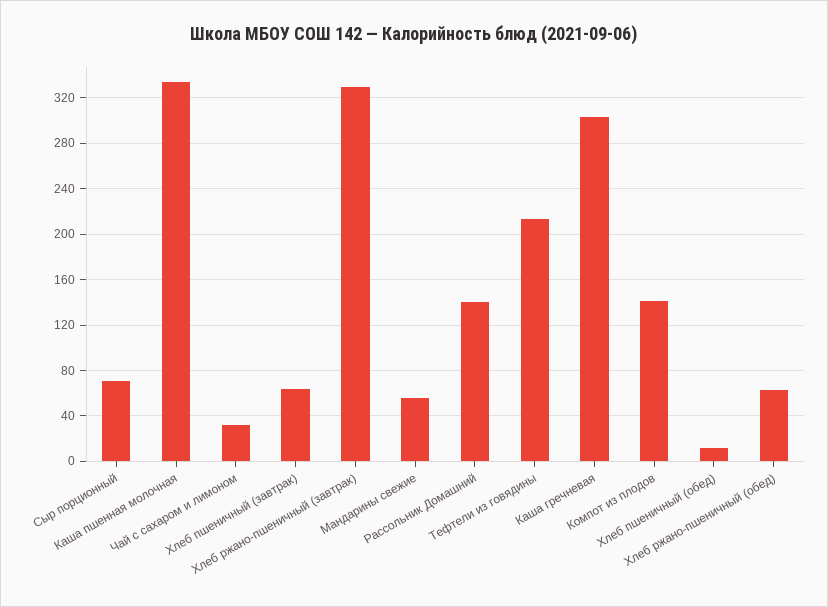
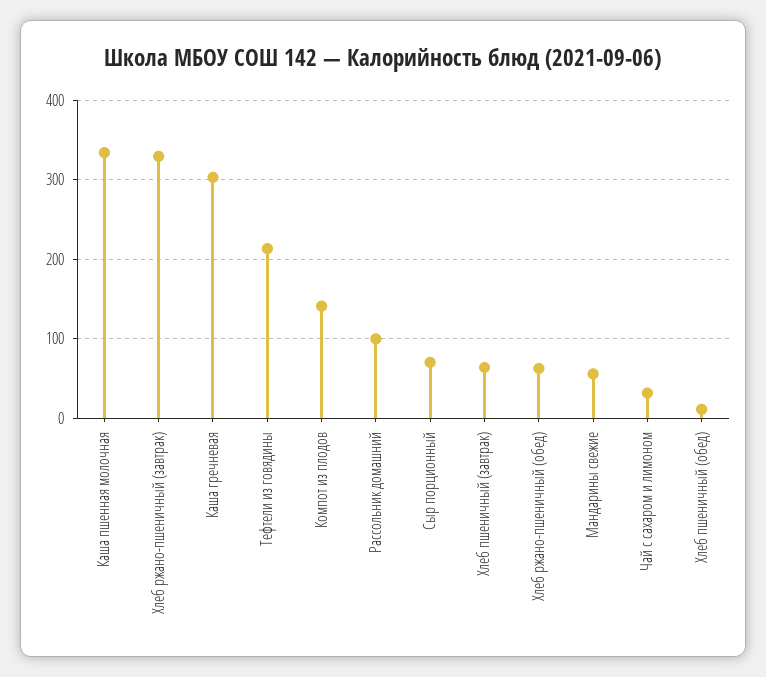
  {
    "Сыр порционный": 70,
    "Каша пшенная молочная": 330,
    "Чай с сахаром и лимоном": 30,
    "Хлеб пшеничный (завтрак)": 60,
    "Хлеб ржано-пшеничный (завтрак)": 330,
    "Мандарины свежие": 60,
-   "Рассольник Домашний": 140,
+   "Рассольник Домашний": 100,
    "Тефтели из говядины": 210,
    "Каша гречневая": 300,
    "Компот из плодов": 140,
    "Хлеб пшеничный (обед)": 10,
    "Хлеб ржано-пшеничный (обед)": 60
  }

